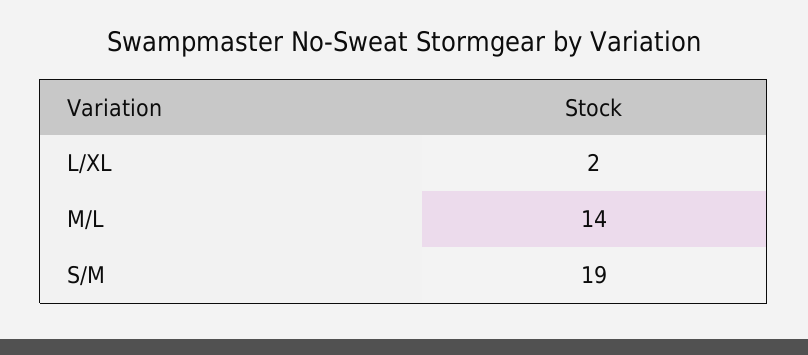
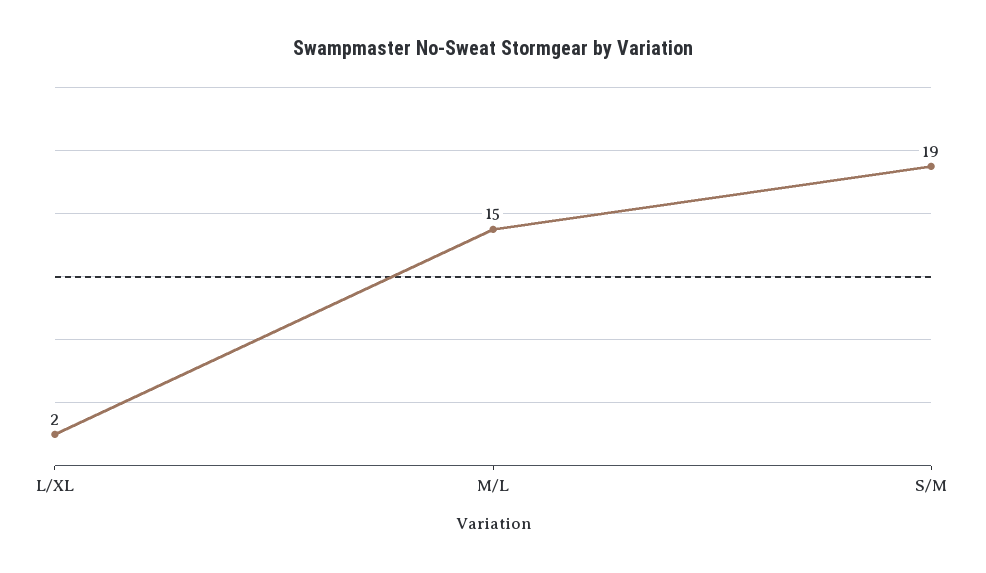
  {
    "L/XL": 2,
-   "M/L": 14,
+   "M/L": 15,
    "S/M": 19
  }

